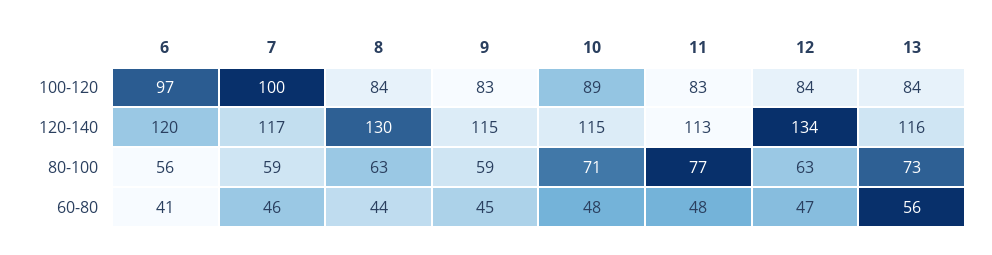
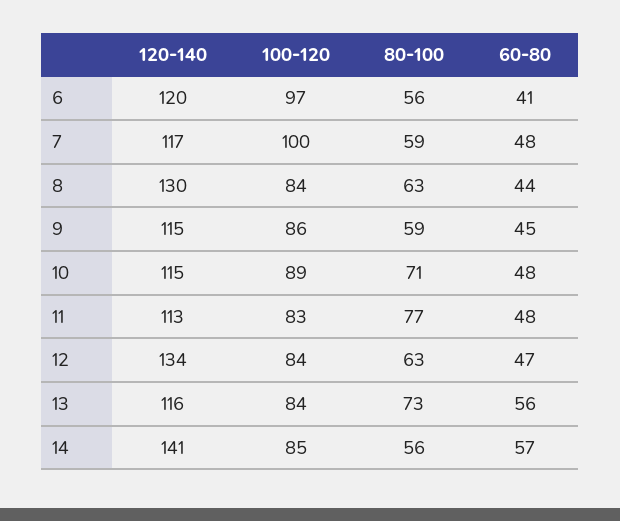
  {
    "6": {
      "100-120": 97,
      "120-140": 120,
      "80-100": 56,
      "60-80": 41
    },
    "7": {
      "100-120": 100,
      "120-140": 117,
      "80-100": 59,
-     "60-80": 46
+     "60-80": 48
    },
    "8": {
      "100-120": 84,
      "120-140": 130,
      "80-100": 63,
      "60-80": 44
    },
    "9": {
-     "100-120": 83,
+     "100-120": 86,
      "120-140": 115,
      "80-100": 59,
      "60-80": 45
    },
    "10": {
      "100-120": 89,
      "120-140": 115,
      "80-100": 71,
      "60-80": 48
    },
    "11": {
      "100-120": 83,
      "120-140": 113,
      "80-100": 77,
      "60-80": 48
    },
    "12": {
      "100-120": 84,
      "120-140": 134,
      "80-100": 63,
      "60-80": 47
    },
    "13": {
      "100-120": 84,
      "120-140": 116,
      "80-100": 73,
      "60-80": 56
-   }
+   },
+   "14": {
+     "120-140": 141,
+     "100-120": 85,
+     "80-100": 56,
+     "60-80": 57
+   }
  }

